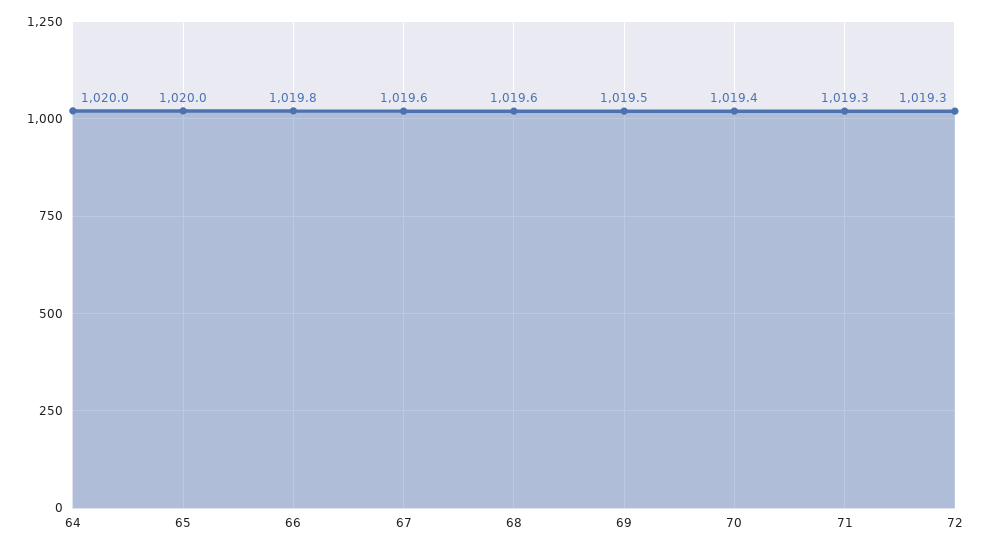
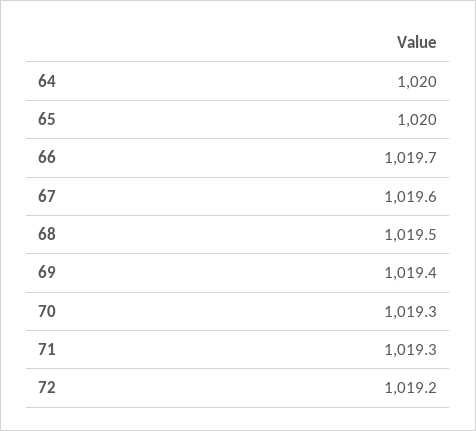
  {
    "64": 1020,
    "65": 1020,
-   "66": 1019.8,
+   "66": 1019.7,
    "67": 1019.6,
-   "68": 1019.6,
+   "68": 1019.5,
-   "69": 1019.5,
+   "69": 1019.4,
-   "70": 1019.4,
+   "70": 1019.3,
    "71": 1019.3,
-   "72": 1019.3
+   "72": 1019.2
  }

